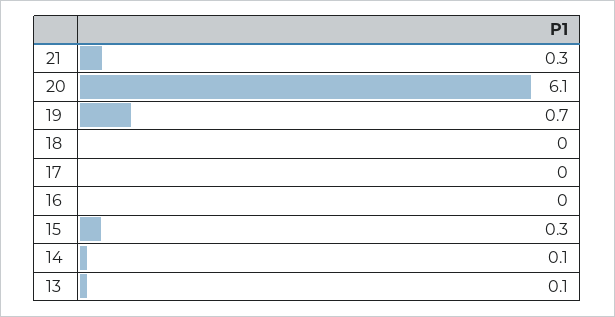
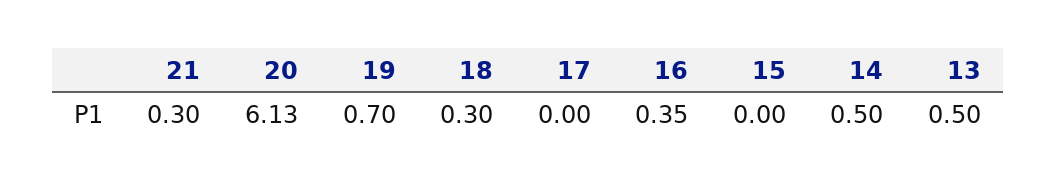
  {
    "21": 0.3,
    "20": 6.13,
    "19": 0.7,
-   "18": 0,
+   "18": 0.3,
    "17": 0,
-   "16": 0,
+   "16": 0.35,
-   "15": 0.3,
+   "15": 0,
-   "14": 0.1,
+   "14": 0.5,
-   "13": 0.1
+   "13": 0.5
  }

